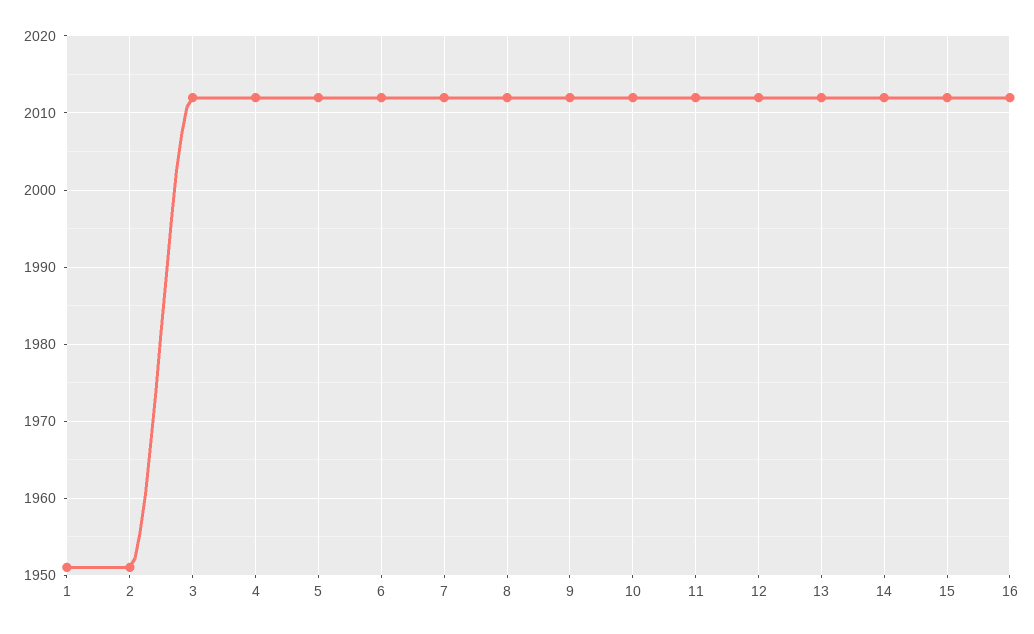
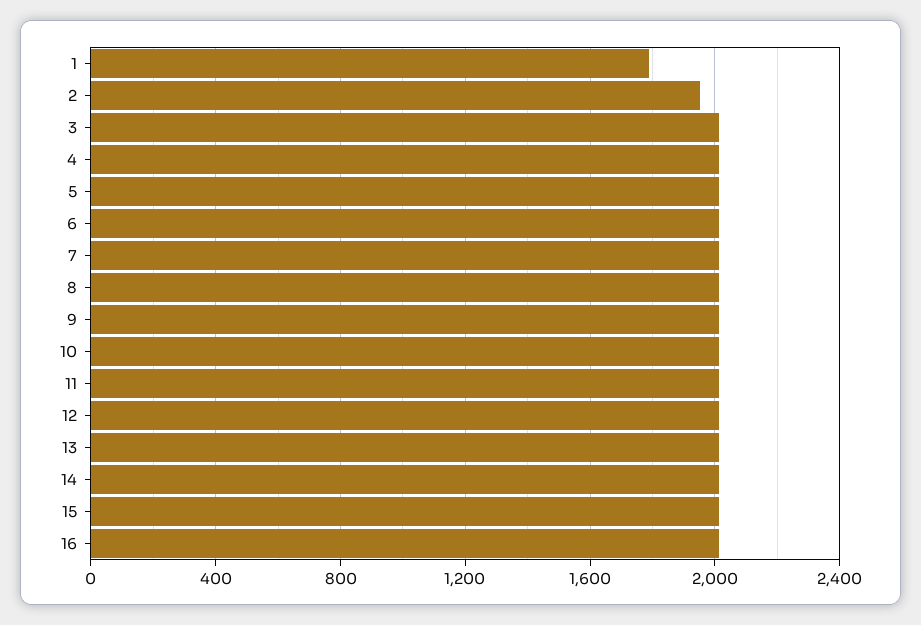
  {
-   "1": 1951,
+   "1": 1800,
    "2": 1951,
    "3": 2012,
    "4": 2012,
    "5": 2012,
    "6": 2012,
    "7": 2012,
    "8": 2012,
    "9": 2012,
    "10": 2012,
    "11": 2012,
    "12": 2012,
    "13": 2012,
    "14": 2012,
    "15": 2012,
    "16": 2012
  }

